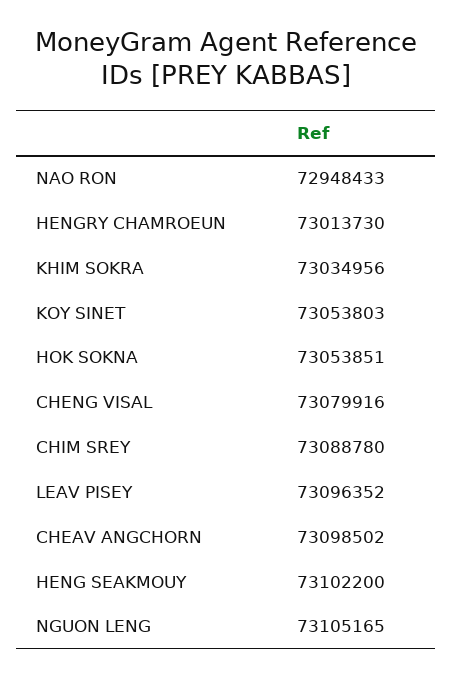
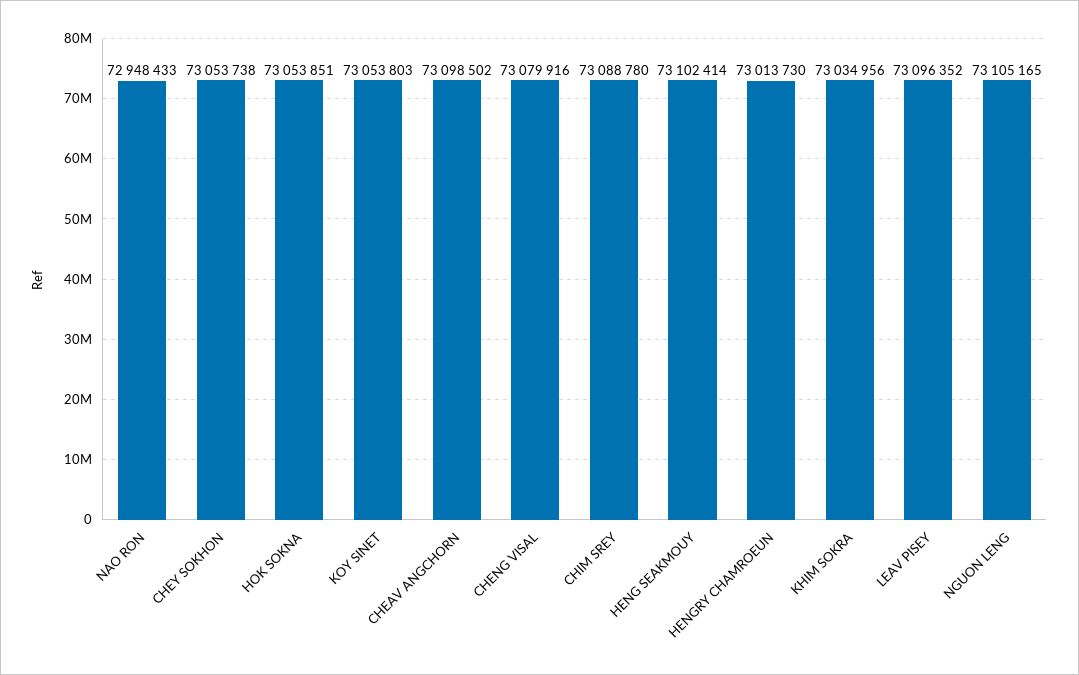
  {
    "NAO RON": 72948433,
    "HENGRY CHAMROEUN": 73013730,
    "KHIM SOKRA": 73034956,
    "KOY SINET": 73053803,
    "HOK SOKNA": 73053851,
    "CHENG VISAL": 73079916,
    "CHIM SREY": 73088780,
    "LEAV PISEY": 73096352,
    "CHEAV ANGCHORN": 73098502,
-   "HENG SEAKMOUY": 73102200,
+   "HENG SEAKMOUY": 73102414,
-   "NGUON LENG": 73105165
+   "NGUON LENG": 73105165,
+   "CHEY SOKHON": 73053738
  }

